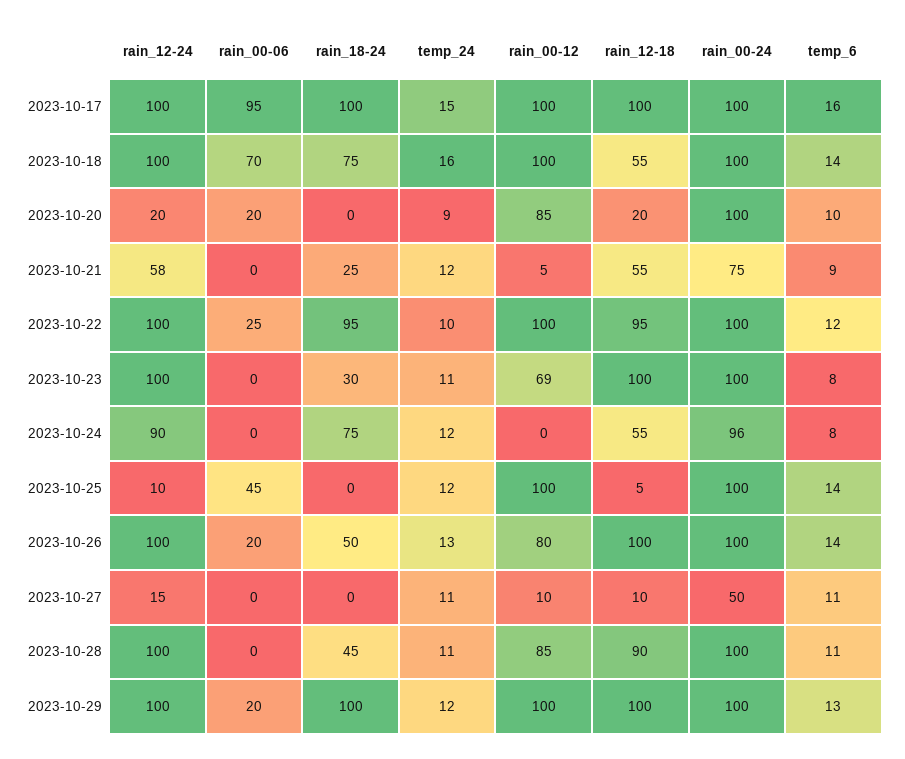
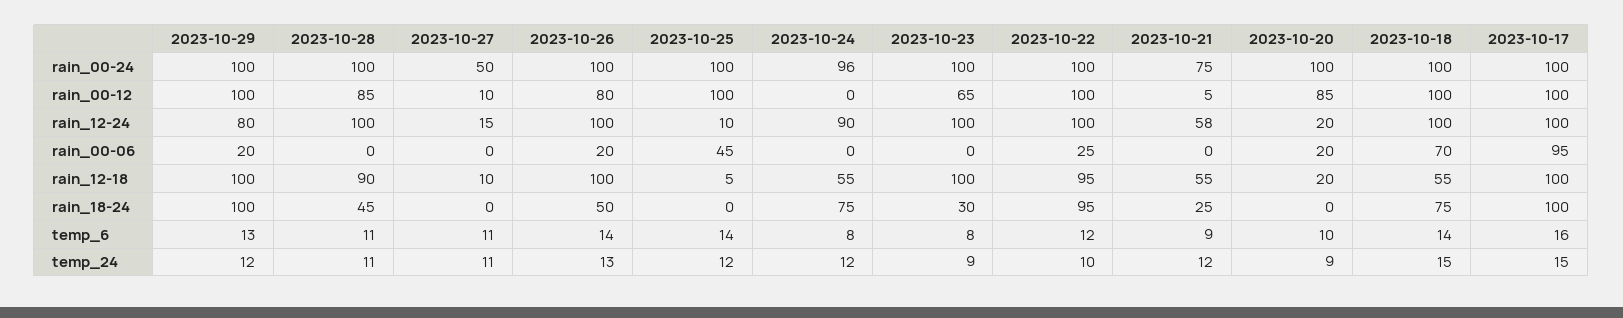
  {
    "rain_12-24": {
      "2023-10-17": 100,
      "2023-10-18": 100,
      "2023-10-20": 20,
      "2023-10-21": 58,
      "2023-10-22": 100,
      "2023-10-23": 100,
      "2023-10-24": 90,
      "2023-10-25": 10,
      "2023-10-26": 100,
      "2023-10-27": 15,
      "2023-10-28": 100,
-     "2023-10-29": 100
+     "2023-10-29": 80
    },
    "rain_00-06": {
      "2023-10-17": 95,
      "2023-10-18": 70,
      "2023-10-20": 20,
      "2023-10-21": 0,
      "2023-10-22": 25,
      "2023-10-23": 0,
      "2023-10-24": 0,
      "2023-10-25": 45,
      "2023-10-26": 20,
      "2023-10-27": 0,
      "2023-10-28": 0,
      "2023-10-29": 20
    },
    "rain_18-24": {
      "2023-10-17": 100,
      "2023-10-18": 75,
      "2023-10-20": 0,
      "2023-10-21": 25,
      "2023-10-22": 95,
      "2023-10-23": 30,
      "2023-10-24": 75,
      "2023-10-25": 0,
      "2023-10-26": 50,
      "2023-10-27": 0,
      "2023-10-28": 45,
      "2023-10-29": 100
    },
    "temp_24": {
      "2023-10-17": 15,
-     "2023-10-18": 16,
+     "2023-10-18": 15,
      "2023-10-20": 9,
      "2023-10-21": 12,
      "2023-10-22": 10,
-     "2023-10-23": 11,
+     "2023-10-23": 9,
      "2023-10-24": 12,
      "2023-10-25": 12,
      "2023-10-26": 13,
      "2023-10-27": 11,
      "2023-10-28": 11,
      "2023-10-29": 12
    },
    "rain_00-12": {
      "2023-10-17": 100,
      "2023-10-18": 100,
      "2023-10-20": 85,
      "2023-10-21": 5,
      "2023-10-22": 100,
-     "2023-10-23": 69,
+     "2023-10-23": 65,
      "2023-10-24": 0,
      "2023-10-25": 100,
      "2023-10-26": 80,
      "2023-10-27": 10,
      "2023-10-28": 85,
      "2023-10-29": 100
    },
    "rain_12-18": {
      "2023-10-17": 100,
      "2023-10-18": 55,
      "2023-10-20": 20,
      "2023-10-21": 55,
      "2023-10-22": 95,
      "2023-10-23": 100,
      "2023-10-24": 55,
      "2023-10-25": 5,
      "2023-10-26": 100,
      "2023-10-27": 10,
      "2023-10-28": 90,
      "2023-10-29": 100
    },
    "rain_00-24": {
      "2023-10-17": 100,
      "2023-10-18": 100,
      "2023-10-20": 100,
      "2023-10-21": 75,
      "2023-10-22": 100,
      "2023-10-23": 100,
      "2023-10-24": 96,
      "2023-10-25": 100,
      "2023-10-26": 100,
      "2023-10-27": 50,
      "2023-10-28": 100,
      "2023-10-29": 100
    },
    "temp_6": {
      "2023-10-17": 16,
      "2023-10-18": 14,
      "2023-10-20": 10,
      "2023-10-21": 9,
      "2023-10-22": 12,
      "2023-10-23": 8,
      "2023-10-24": 8,
      "2023-10-25": 14,
      "2023-10-26": 14,
      "2023-10-27": 11,
      "2023-10-28": 11,
      "2023-10-29": 13
    }
  }

